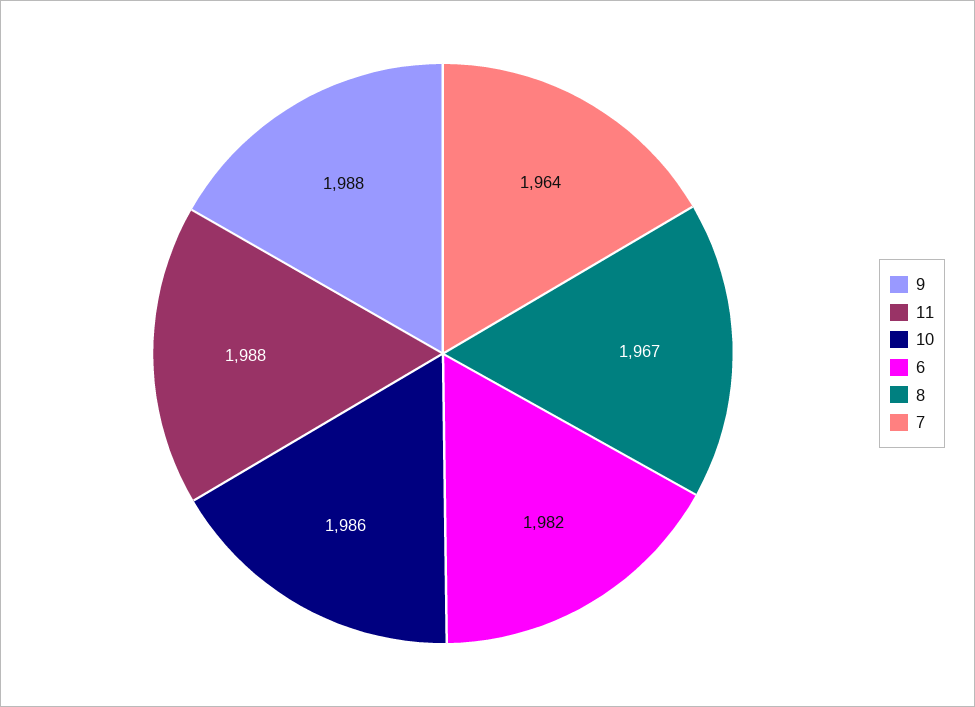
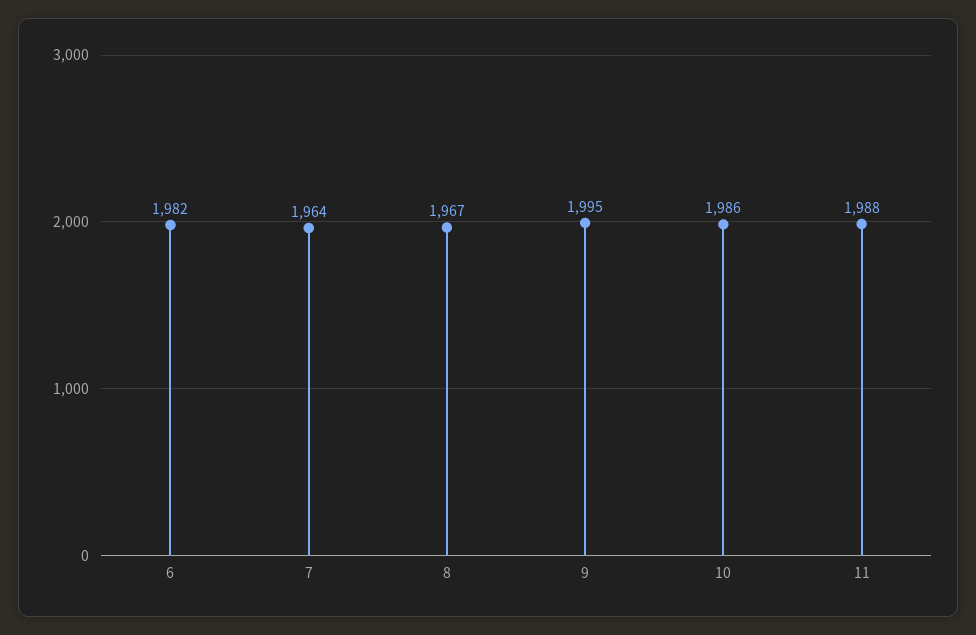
  {
-   "9": 1988,
+   "9": 1995,
    "11": 1988,
    "10": 1986,
    "6": 1982,
    "8": 1967,
    "7": 1964
  }

